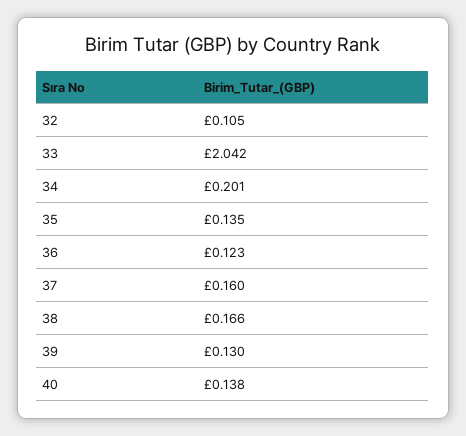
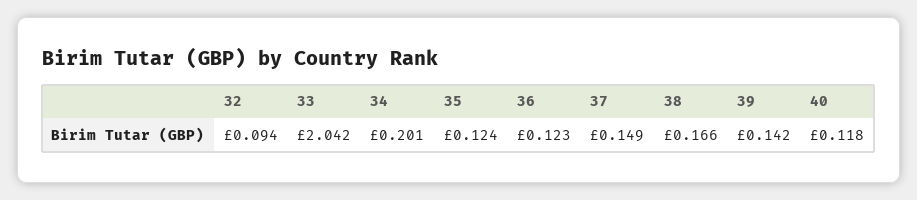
  {
-   "32": 0.105,
+   "32": 0.094,
    "33": 2.042,
    "34": 0.201,
-   "35": 0.135,
+   "35": 0.124,
    "36": 0.123,
-   "37": 0.16,
+   "37": 0.149,
    "38": 0.166,
-   "39": 0.13,
+   "39": 0.142,
-   "40": 0.138
+   "40": 0.118
  }

